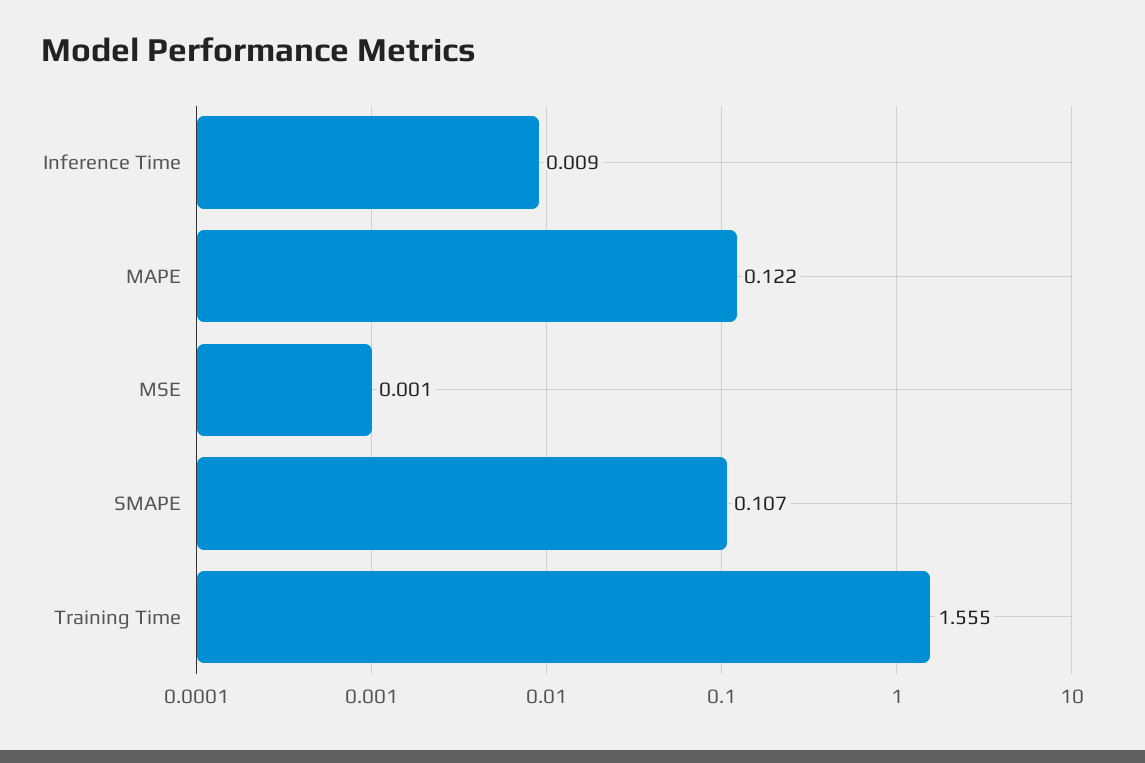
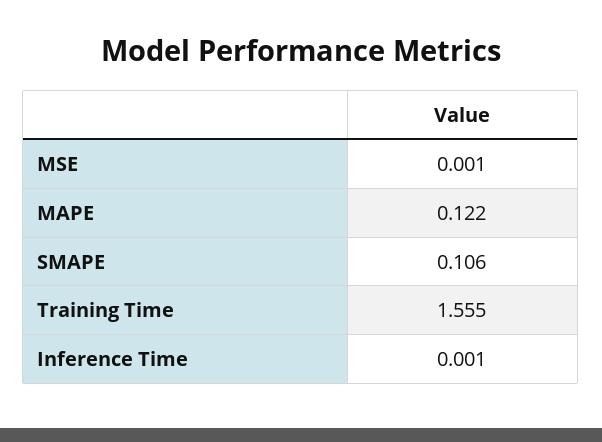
  {
-   "Inference Time": 0.009,
+   "Inference Time": 0.001,
    "MAPE": 0.122,
    "MSE": 0.001,
-   "SMAPE": 0.107,
+   "SMAPE": 0.106,
    "Training Time": 1.555
  }

